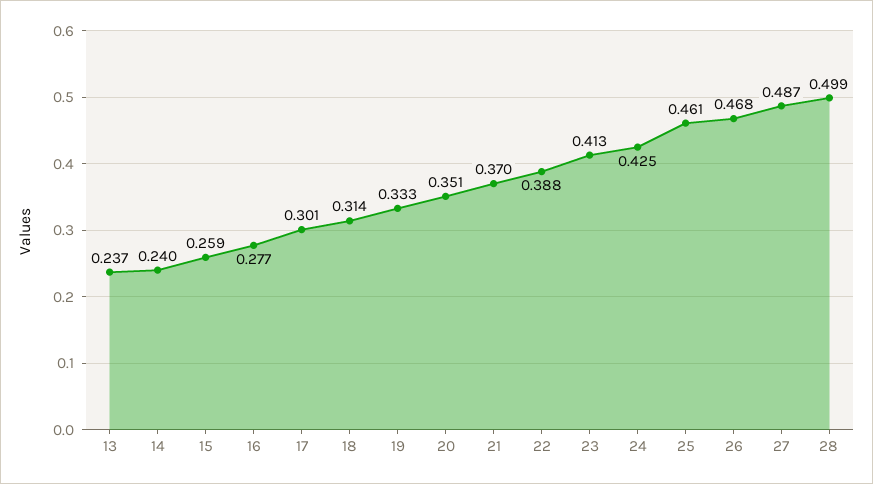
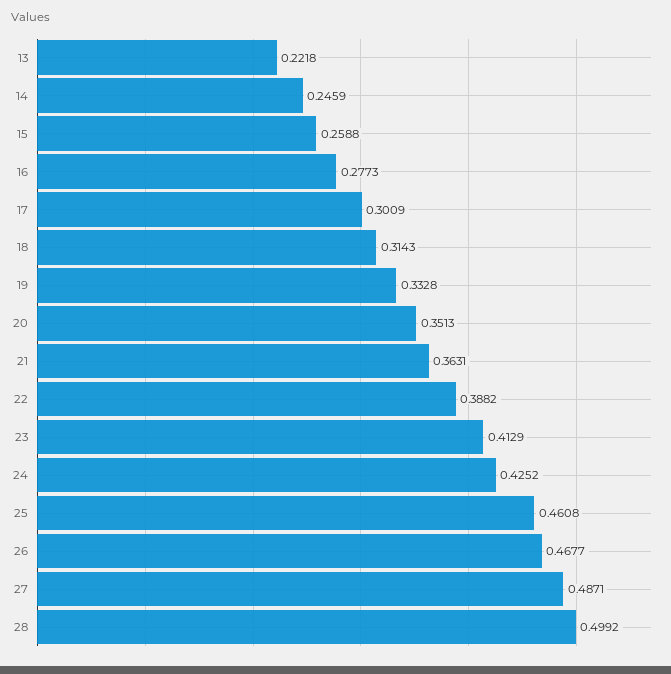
  {
-   "13": 0.237,
+   "13": 0.2218,
-   "14": 0.24,
+   "14": 0.2459,
    "15": 0.2588,
    "16": 0.2773,
    "17": 0.3009,
    "18": 0.3143,
    "19": 0.3328,
    "20": 0.3513,
-   "21": 0.37,
+   "21": 0.3631,
    "22": 0.3882,
    "23": 0.4129,
    "24": 0.4252,
    "25": 0.4608,
    "26": 0.4677,
    "27": 0.4871,
    "28": 0.4992
  }

